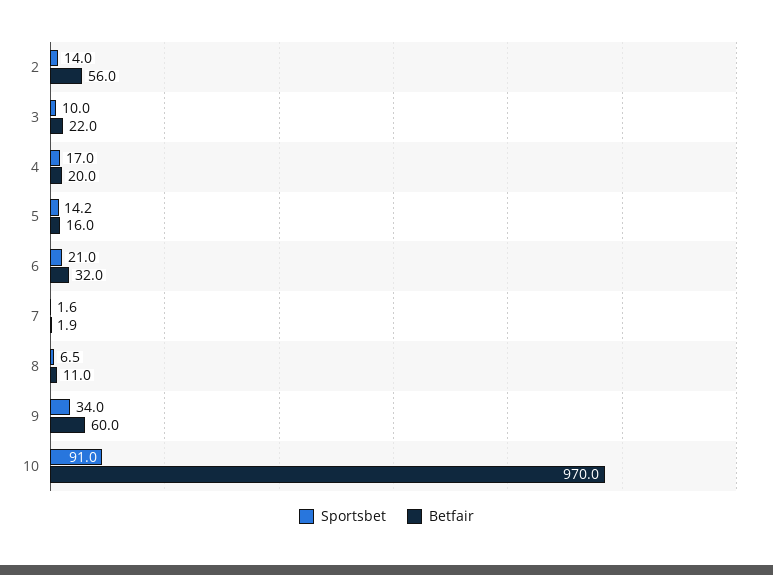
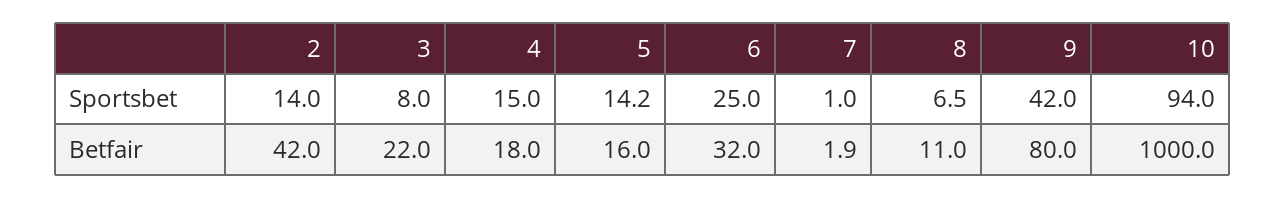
  {
    "Sportsbet": {
      "2": 14,
-     "3": 10,
+     "3": 8,
-     "4": 17,
+     "4": 15,
      "5": 14.2,
-     "6": 21,
+     "6": 25,
-     "7": 1.6,
+     "7": 1,
      "8": 6.5,
-     "9": 34,
+     "9": 42,
-     "10": 91
+     "10": 94
    },
    "Betfair": {
-     "2": 56,
+     "2": 42,
      "3": 22,
-     "4": 20,
+     "4": 18,
      "5": 16,
      "6": 32,
      "7": 1.9,
      "8": 11,
-     "9": 60,
+     "9": 80,
-     "10": 970
+     "10": 1000
    }
  }

